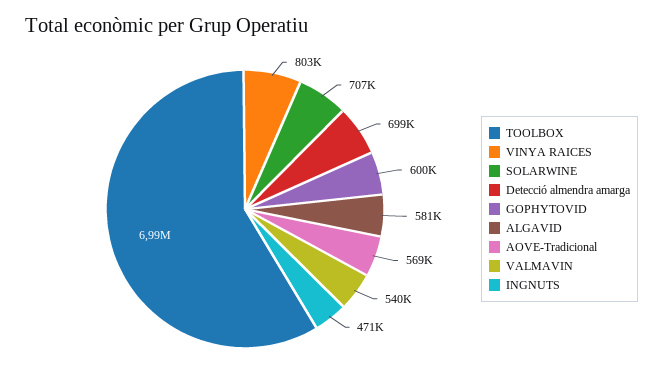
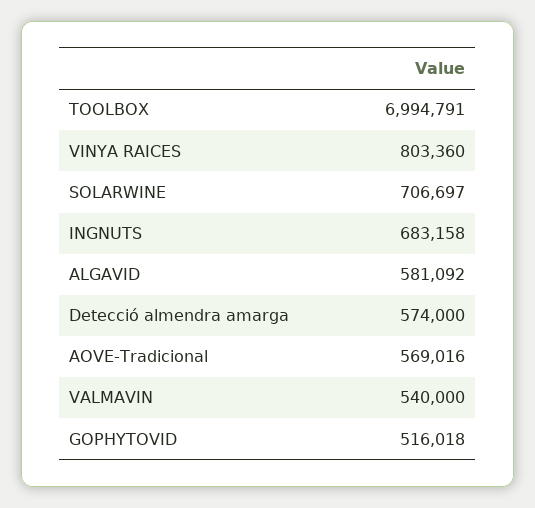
  {
    "TOOLBOX": 6994791,
    "VINYA RAICES": 803360,
    "SOLARWINE": 706697,
-   "Detecció almendra amarga": 699000,
+   "Detecció almendra amarga": 574000,
-   "GOPHYTOVID": 600000,
+   "GOPHYTOVID": 516018,
    "ALGAVID": 581092,
    "AOVE-Tradicional": 569016,
    "VALMAVIN": 540000,
-   "INGNUTS": 471000
+   "INGNUTS": 683158
  }

